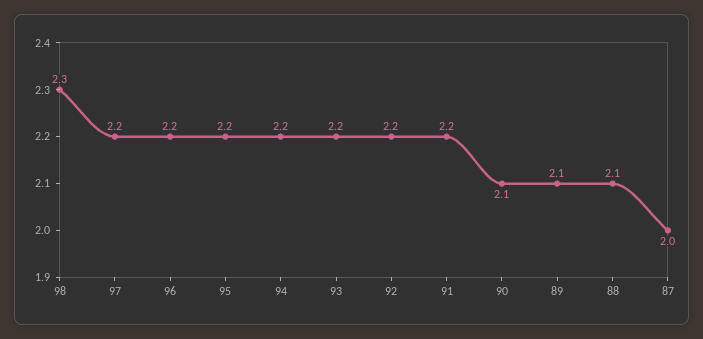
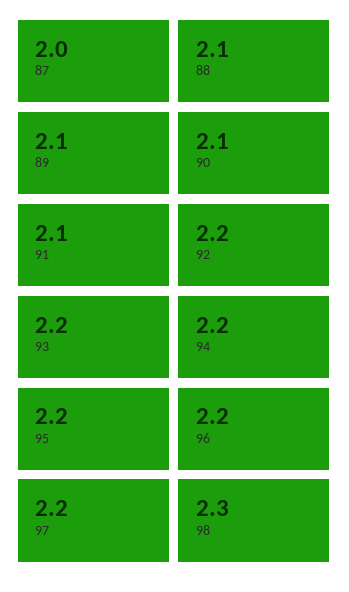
  {
    "98": 2.3,
    "97": 2.2,
    "96": 2.2,
    "95": 2.2,
    "94": 2.2,
    "93": 2.2,
    "92": 2.2,
-   "91": 2.2,
+   "91": 2.1,
    "90": 2.1,
    "89": 2.1,
    "88": 2.1,
    "87": 2
  }

